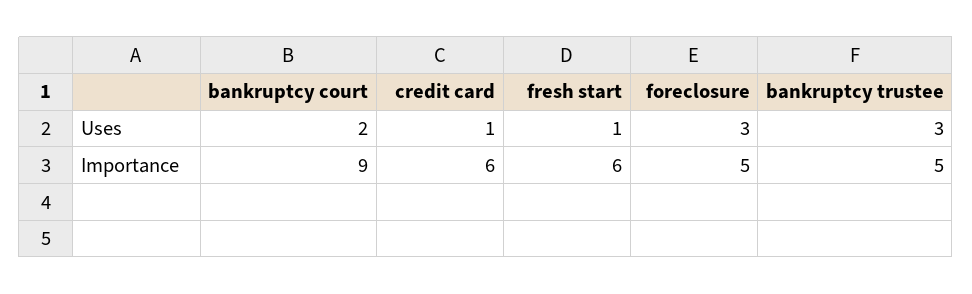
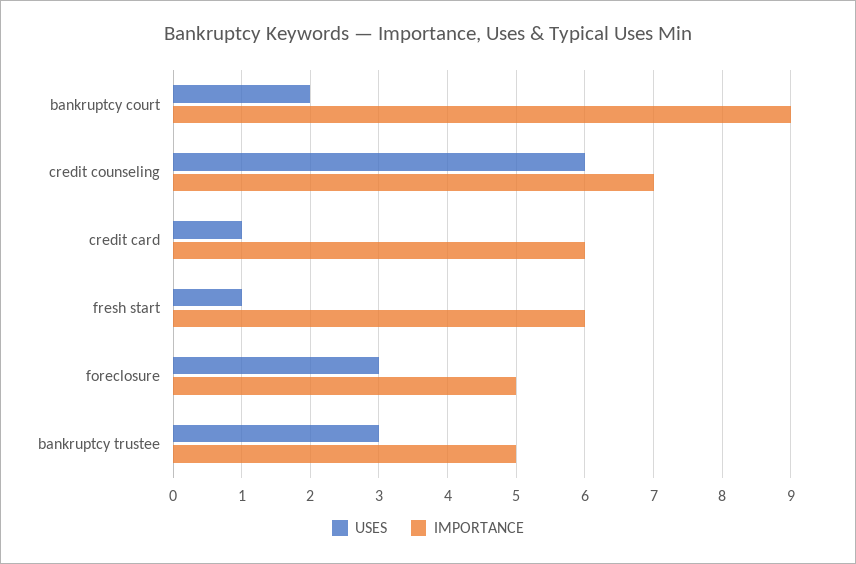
  {
    "Uses": {
      "bankruptcy court": 2,
      "credit card": 1,
      "fresh start": 1,
      "foreclosure": 3,
-     "bankruptcy trustee": 3
+     "bankruptcy trustee": 3,
+     "credit counseling": 6
    },
    "Importance": {
      "bankruptcy court": 9,
      "credit card": 6,
      "fresh start": 6,
      "foreclosure": 5,
-     "bankruptcy trustee": 5
+     "bankruptcy trustee": 5,
+     "credit counseling": 7
    }
  }

